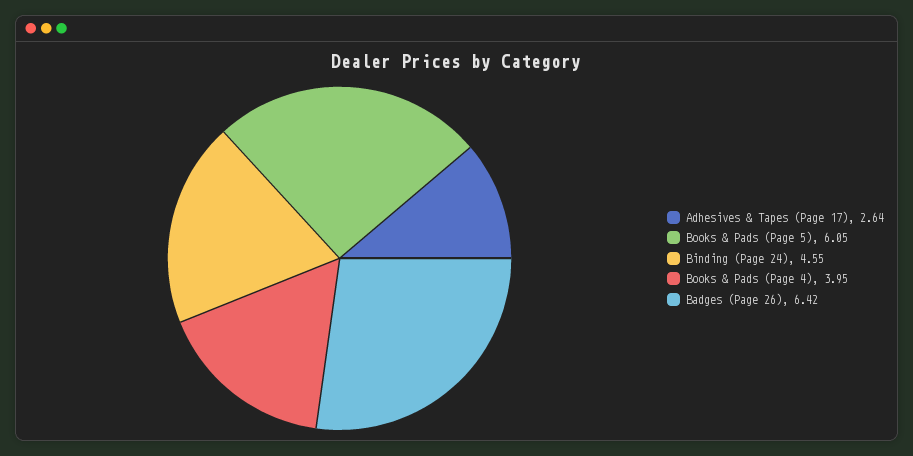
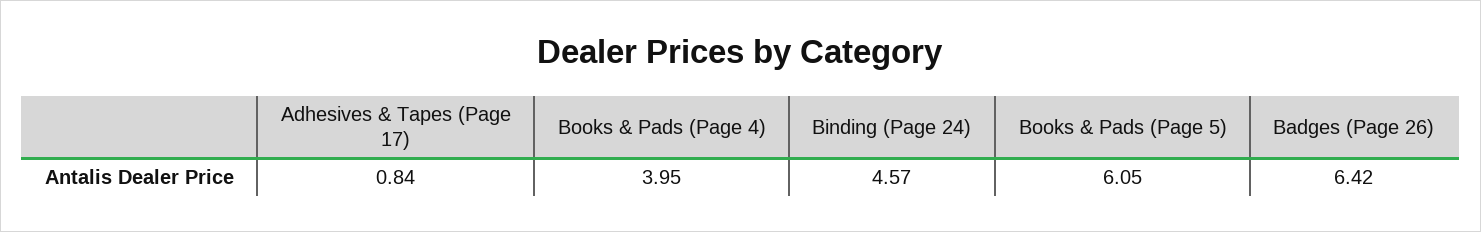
  {
-   "Adhesives & Tapes (Page 17)": 2.64,
+   "Adhesives & Tapes (Page 17)": 0.84,
    "Books & Pads (Page 5)": 6.05,
-   "Binding (Page 24)": 4.55,
+   "Binding (Page 24)": 4.57,
    "Books & Pads (Page 4)": 3.95,
    "Badges (Page 26)": 6.42
  }

